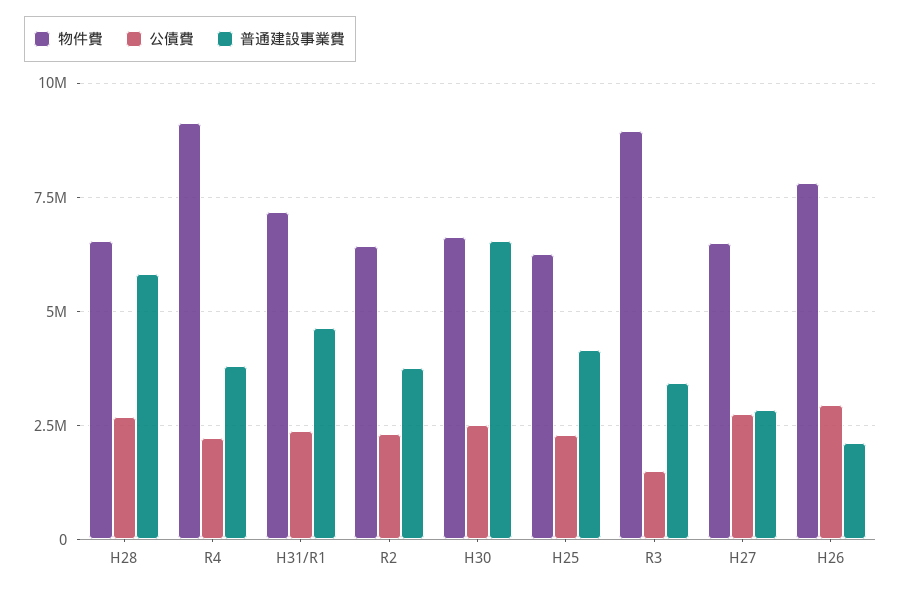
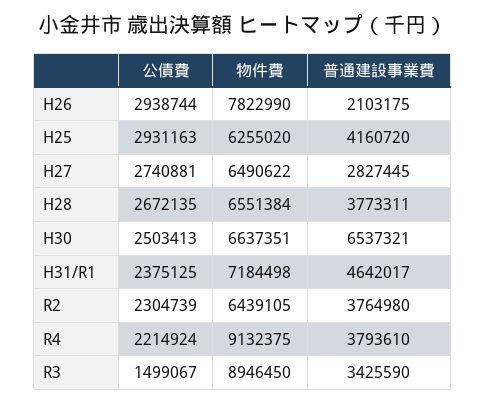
  {
    "物件費": {
      "H28": 6551384,
      "R4": 9132375,
      "H31/R1": 7184498,
      "R2": 6439105,
      "H30": 6637351,
      "H25": 6255020,
      "R3": 8946450,
      "H27": 6490622,
      "H26": 7822990
    },
    "公債費": {
      "H28": 2672135,
      "R4": 2214924,
      "H31/R1": 2375125,
      "R2": 2304739,
      "H30": 2503413,
-     "H25": 2250000,
+     "H25": 2931163,
      "R3": 1499067,
      "H27": 2740881,
      "H26": 2938744
    },
    "普通建設事業費": {
-     "H28": 5750000,
+     "H28": 3773311,
      "R4": 3793610,
      "H31/R1": 4642017,
      "R2": 3764980,
      "H30": 6537321,
      "H25": 4160720,
      "R3": 3425590,
      "H27": 2827445,
      "H26": 2103175
    }
  }

